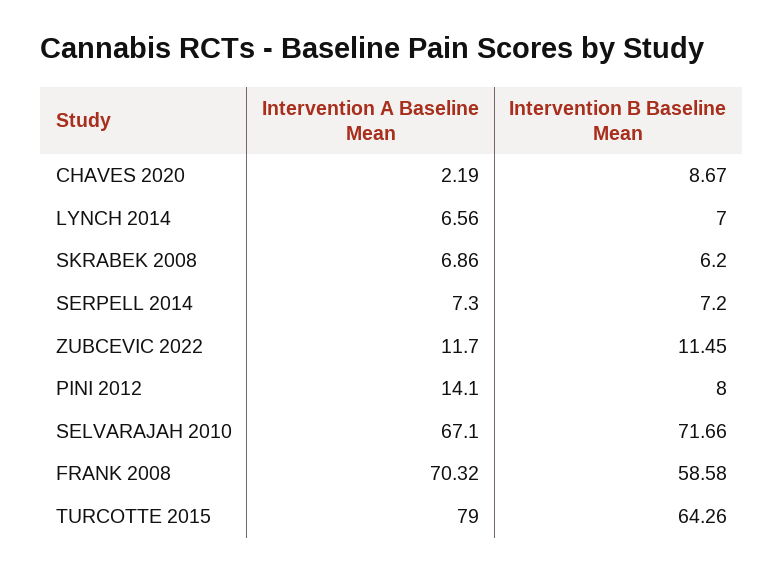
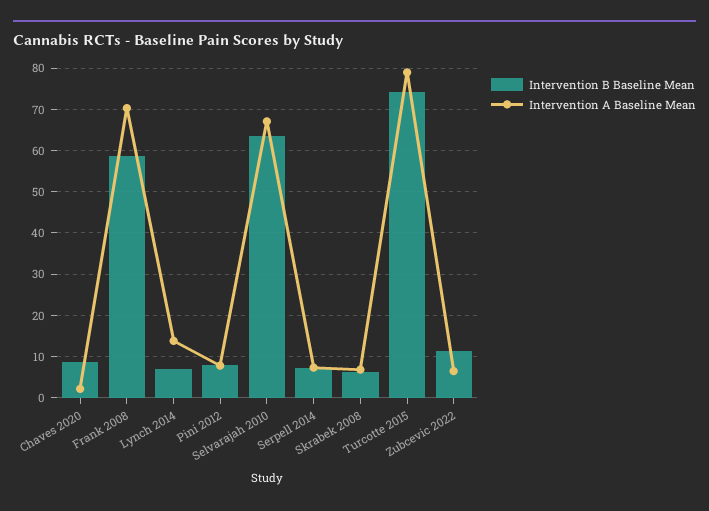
  {
    "Intervention A Baseline Mean": {
      "CHAVES 2020": 2.19,
-     "LYNCH 2014": 6.56,
+     "LYNCH 2014": 14,
      "SKRABEK 2008": 6.86,
      "SERPELL 2014": 7.3,
-     "ZUBCEVIC 2022": 11.7,
+     "ZUBCEVIC 2022": 6,
-     "PINI 2012": 14.1,
+     "PINI 2012": 8,
      "SELVARAJAH 2010": 67.1,
      "FRANK 2008": 70.32,
      "TURCOTTE 2015": 79
    },
    "Intervention B Baseline Mean": {
      "CHAVES 2020": 8.67,
      "LYNCH 2014": 7,
      "SKRABEK 2008": 6.2,
      "SERPELL 2014": 7.2,
      "ZUBCEVIC 2022": 11.45,
      "PINI 2012": 8,
-     "SELVARAJAH 2010": 71.66,
+     "SELVARAJAH 2010": 64,
      "FRANK 2008": 58.58,
-     "TURCOTTE 2015": 64.26
+     "TURCOTTE 2015": 74
    }
  }

